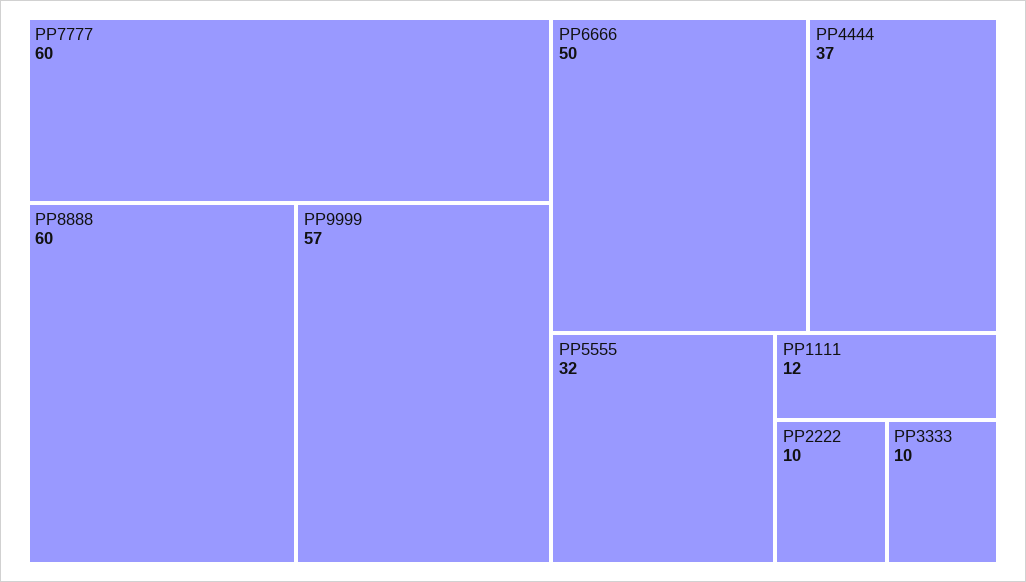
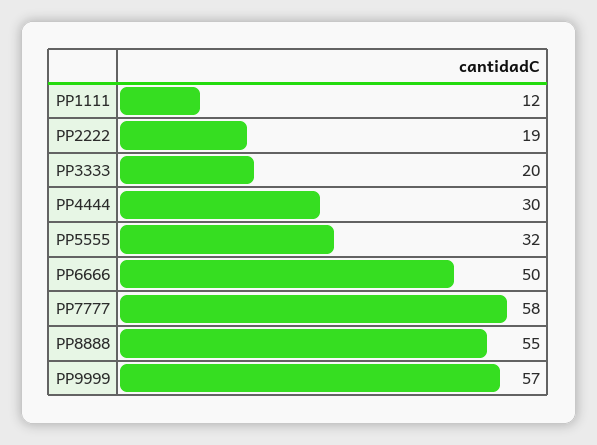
  {
-   "PP7777": 60,
+   "PP7777": 58,
-   "PP8888": 60,
+   "PP8888": 55,
    "PP9999": 57,
    "PP6666": 50,
-   "PP4444": 37,
+   "PP4444": 30,
    "PP5555": 32,
    "PP1111": 12,
-   "PP2222": 10,
+   "PP2222": 19,
-   "PP3333": 10
+   "PP3333": 20
  }

